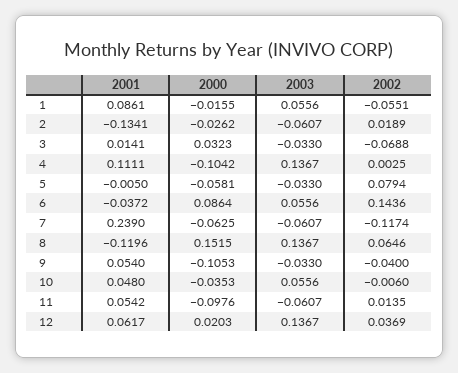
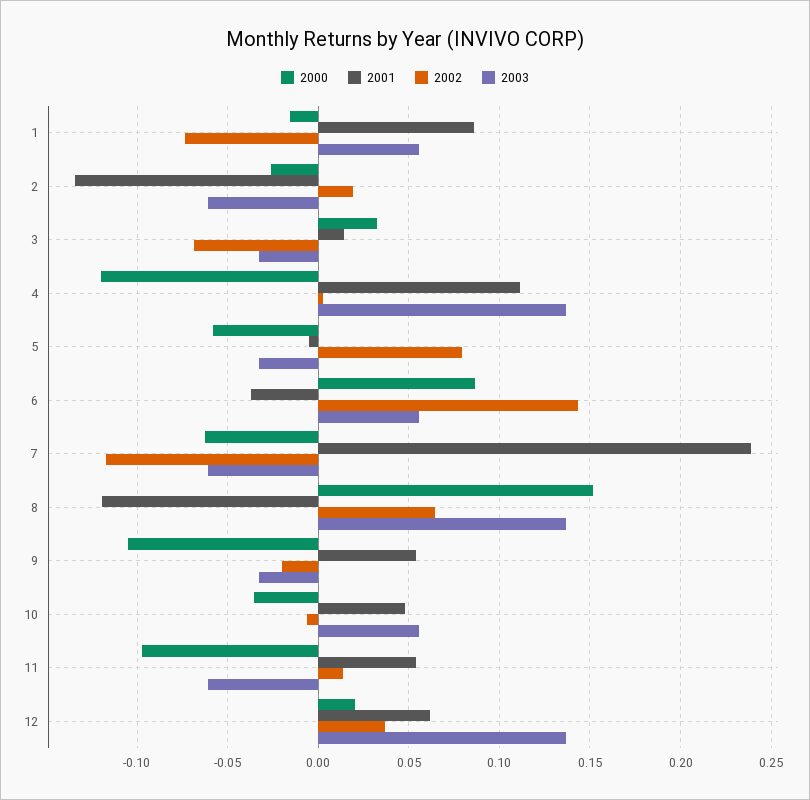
  {
    "2001": {
      "1": 0.0861,
      "2": -0.1341,
      "3": 0.0141,
      "4": 0.1111,
      "5": -0.005,
      "6": -0.0372,
      "7": 0.239,
      "8": -0.1196,
      "9": 0.054,
      "10": 0.048,
      "11": 0.0542,
      "12": 0.0617
    },
    "2000": {
      "1": -0.0155,
      "2": -0.0262,
      "3": 0.0323,
-     "4": -0.1042,
+     "4": -0.12,
      "5": -0.0581,
      "6": 0.0864,
      "7": -0.0625,
      "8": 0.1515,
      "9": -0.1053,
      "10": -0.0353,
      "11": -0.0976,
      "12": 0.0203
    },
    "2003": {
      "1": 0.0556,
      "2": -0.0607,
      "3": -0.033,
      "4": 0.1367,
      "5": -0.033,
      "6": 0.0556,
      "7": -0.0607,
      "8": 0.1367,
      "9": -0.033,
      "10": 0.0556,
      "11": -0.0607,
      "12": 0.1367
    },
    "2002": {
-     "1": -0.0551,
+     "1": -0.075,
      "2": 0.0189,
      "3": -0.0688,
      "4": 0.0025,
      "5": 0.0794,
      "6": 0.1436,
      "7": -0.1174,
      "8": 0.0646,
-     "9": -0.04,
+     "9": -0.02,
      "10": -0.006,
      "11": 0.0135,
      "12": 0.0369
    }
  }

